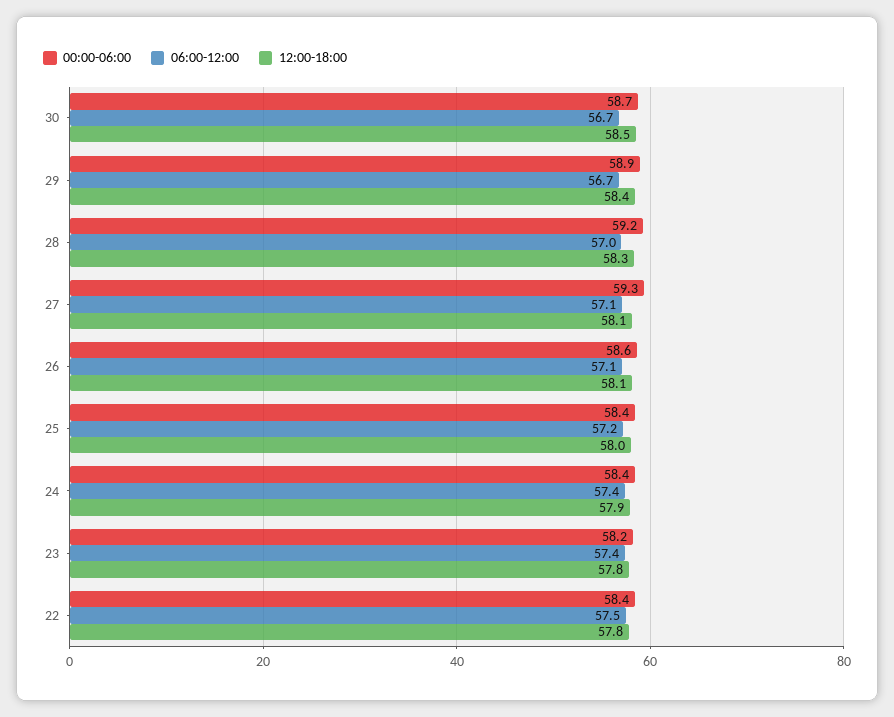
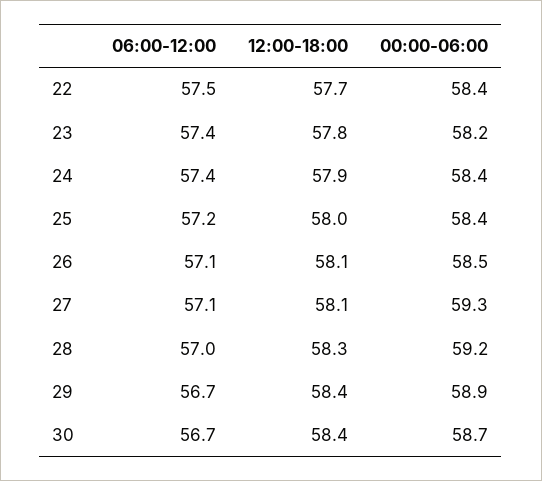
  {
    "00:00-06:00": {
      "30": 58.7,
      "29": 58.9,
      "28": 59.2,
      "27": 59.3,
-     "26": 58.6,
+     "26": 58.5,
      "25": 58.4,
      "24": 58.4,
      "23": 58.2,
      "22": 58.4
    },
    "06:00-12:00": {
      "30": 56.7,
      "29": 56.7,
      "28": 57,
      "27": 57.1,
      "26": 57.1,
      "25": 57.2,
      "24": 57.4,
      "23": 57.4,
      "22": 57.5
    },
    "12:00-18:00": {
-     "30": 58.5,
+     "30": 58.4,
      "29": 58.4,
      "28": 58.3,
      "27": 58.1,
      "26": 58.1,
      "25": 58,
      "24": 57.9,
      "23": 57.8,
-     "22": 57.8
+     "22": 57.7
    }
  }

